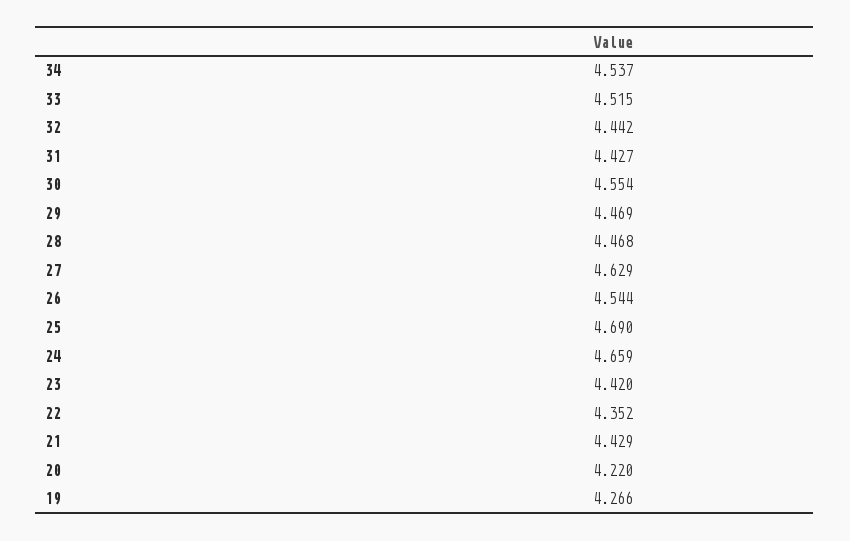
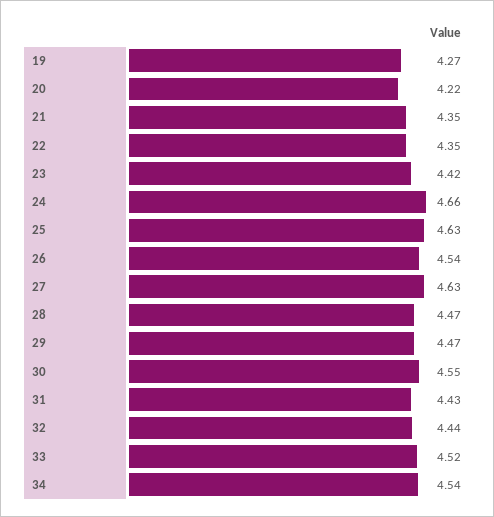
  {
    "34": 4.537,
    "33": 4.515,
    "32": 4.442,
    "31": 4.427,
    "30": 4.554,
    "29": 4.469,
    "28": 4.468,
    "27": 4.629,
    "26": 4.544,
-   "25": 4.69,
+   "25": 4.63,
    "24": 4.659,
    "23": 4.42,
    "22": 4.352,
-   "21": 4.429,
+   "21": 4.35,
    "20": 4.22,
    "19": 4.266
  }

